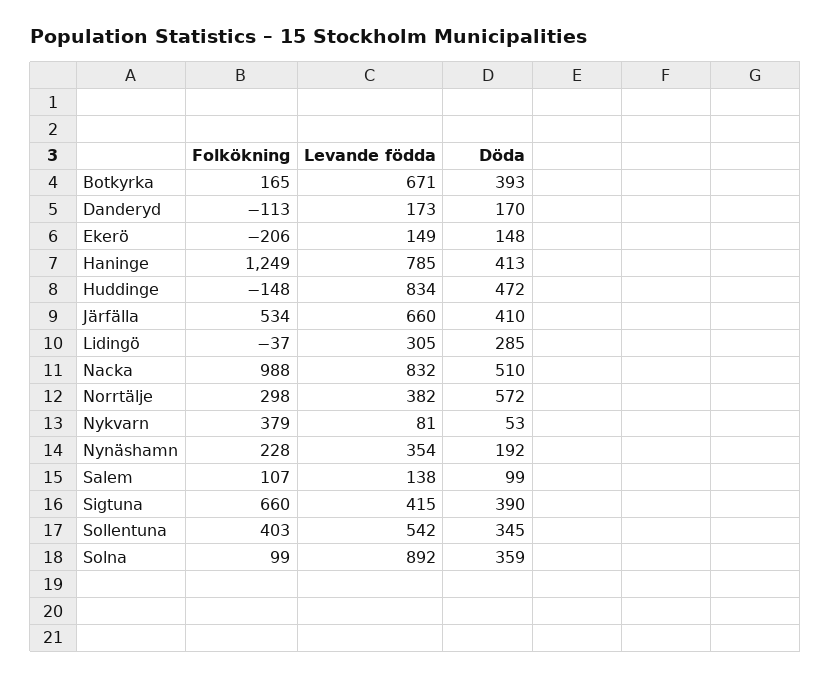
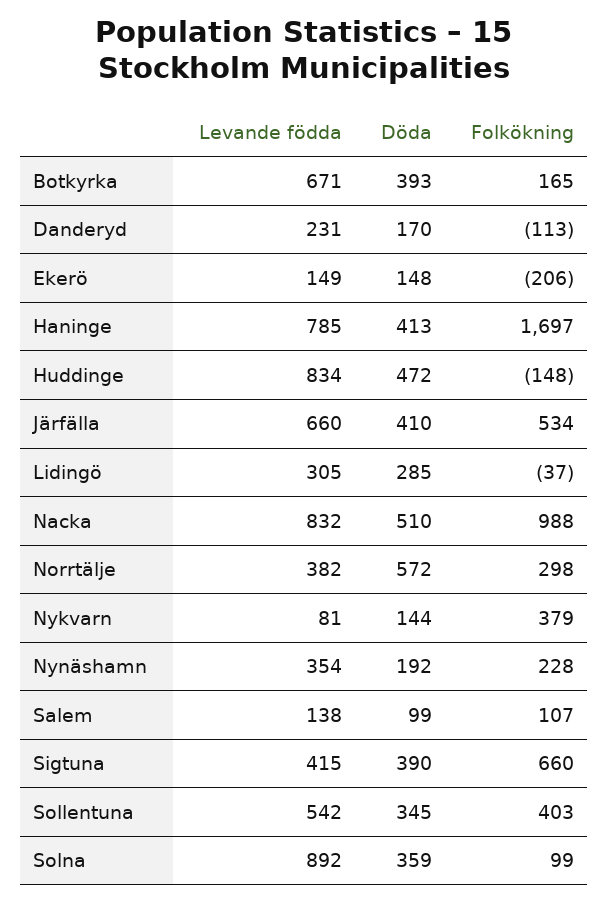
  {
    "Folkökning": {
      "Botkyrka": 165,
      "Danderyd": -113,
      "Ekerö": -206,
-     "Haninge": 1249,
+     "Haninge": 1697,
      "Huddinge": -148,
      "Järfälla": 534,
      "Lidingö": -37,
      "Nacka": 988,
      "Norrtälje": 298,
      "Nykvarn": 379,
      "Nynäshamn": 228,
      "Salem": 107,
      "Sigtuna": 660,
      "Sollentuna": 403,
      "Solna": 99
    },
    "Levande födda": {
      "Botkyrka": 671,
-     "Danderyd": 173,
+     "Danderyd": 231,
      "Ekerö": 149,
      "Haninge": 785,
      "Huddinge": 834,
      "Järfälla": 660,
      "Lidingö": 305,
      "Nacka": 832,
      "Norrtälje": 382,
      "Nykvarn": 81,
      "Nynäshamn": 354,
      "Salem": 138,
      "Sigtuna": 415,
      "Sollentuna": 542,
      "Solna": 892
    },
    "Döda": {
      "Botkyrka": 393,
      "Danderyd": 170,
      "Ekerö": 148,
      "Haninge": 413,
      "Huddinge": 472,
      "Järfälla": 410,
      "Lidingö": 285,
      "Nacka": 510,
      "Norrtälje": 572,
-     "Nykvarn": 53,
+     "Nykvarn": 144,
      "Nynäshamn": 192,
      "Salem": 99,
      "Sigtuna": 390,
      "Sollentuna": 345,
      "Solna": 359
    }
  }

